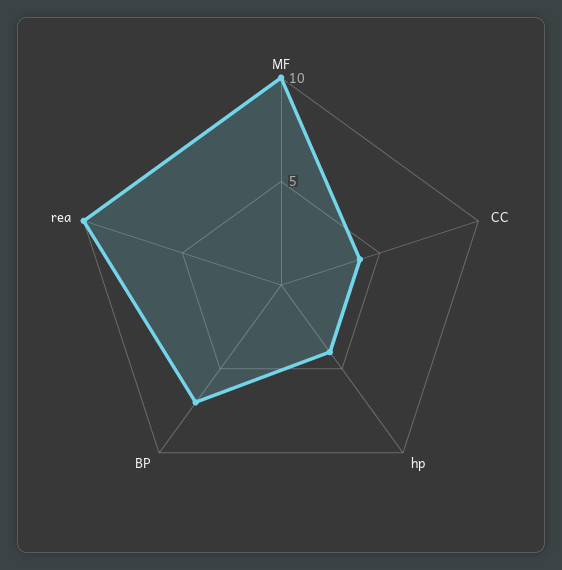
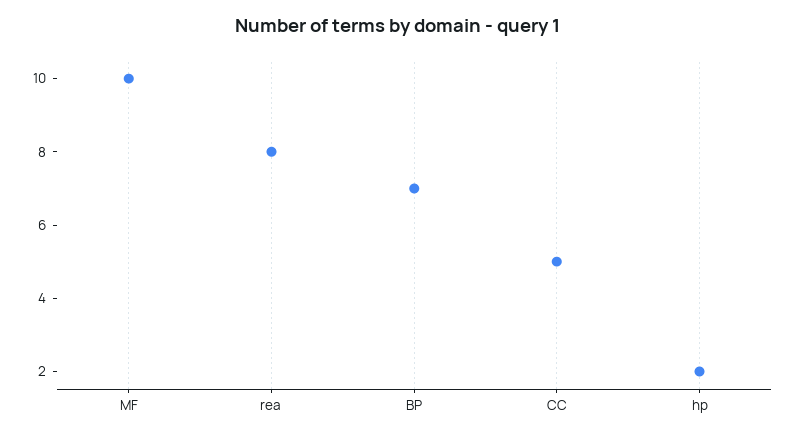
  {
    "MF": 10,
-   "CC": 4,
+   "CC": 5,
-   "hp": 4,
+   "hp": 2,
    "BP": 7,
-   "rea": 10
+   "rea": 8
  }

